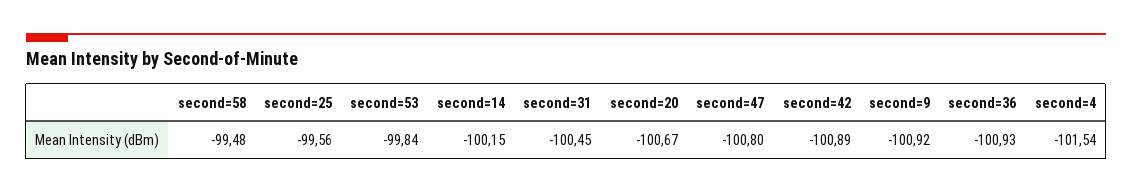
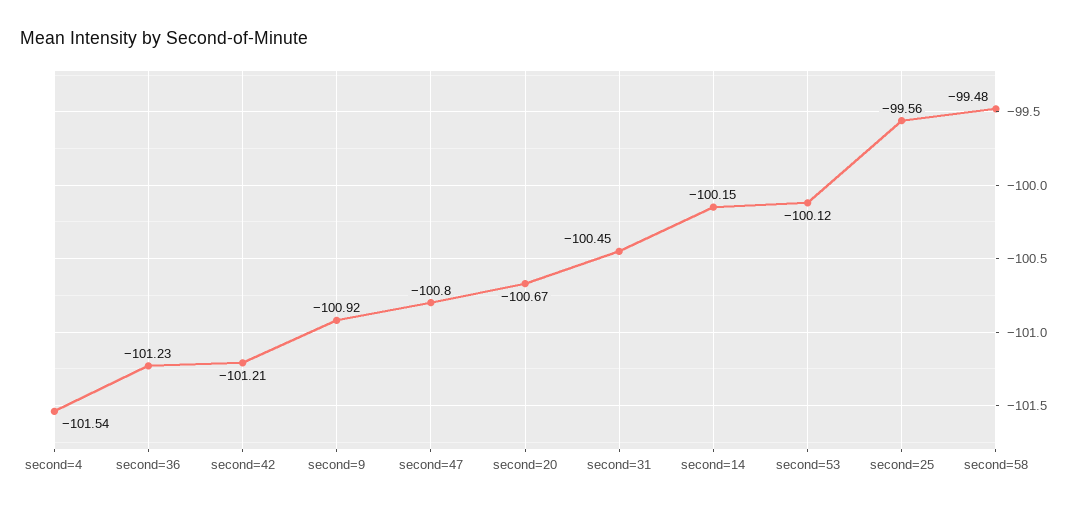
  {
    "second=58": -99.48,
    "second=25": -99.56,
-   "second=53": -99.84,
+   "second=53": -100.12,
    "second=14": -100.15,
    "second=31": -100.45,
    "second=20": -100.67,
    "second=47": -100.8,
-   "second=42": -100.89,
+   "second=42": -101.21,
    "second=9": -100.92,
-   "second=36": -100.93,
+   "second=36": -101.23,
    "second=4": -101.54
  }

